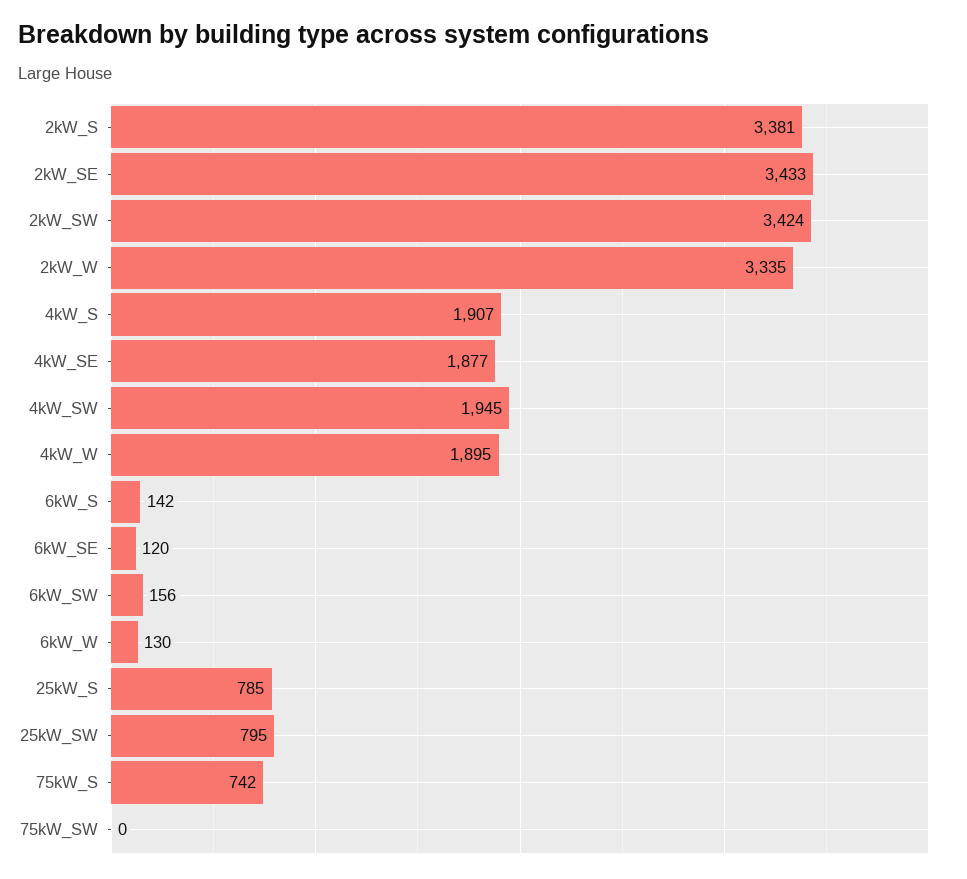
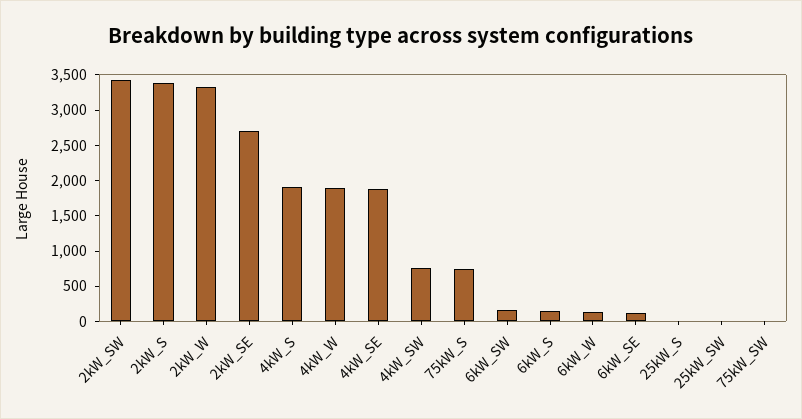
  {
    "2kW_S": 3381,
-   "2kW_SE": 3433,
+   "2kW_SE": 2750,
    "2kW_SW": 3424,
    "2kW_W": 3335,
    "4kW_S": 1907,
    "4kW_SE": 1877,
-   "4kW_SW": 1945,
+   "4kW_SW": 750,
    "4kW_W": 1895,
    "6kW_S": 142,
    "6kW_SE": 120,
    "6kW_SW": 156,
    "6kW_W": 130,
-   "25kW_S": 785,
+   "25kW_S": 0,
-   "25kW_SW": 795,
+   "25kW_SW": 0,
    "75kW_S": 742,
    "75kW_SW": 0
  }

